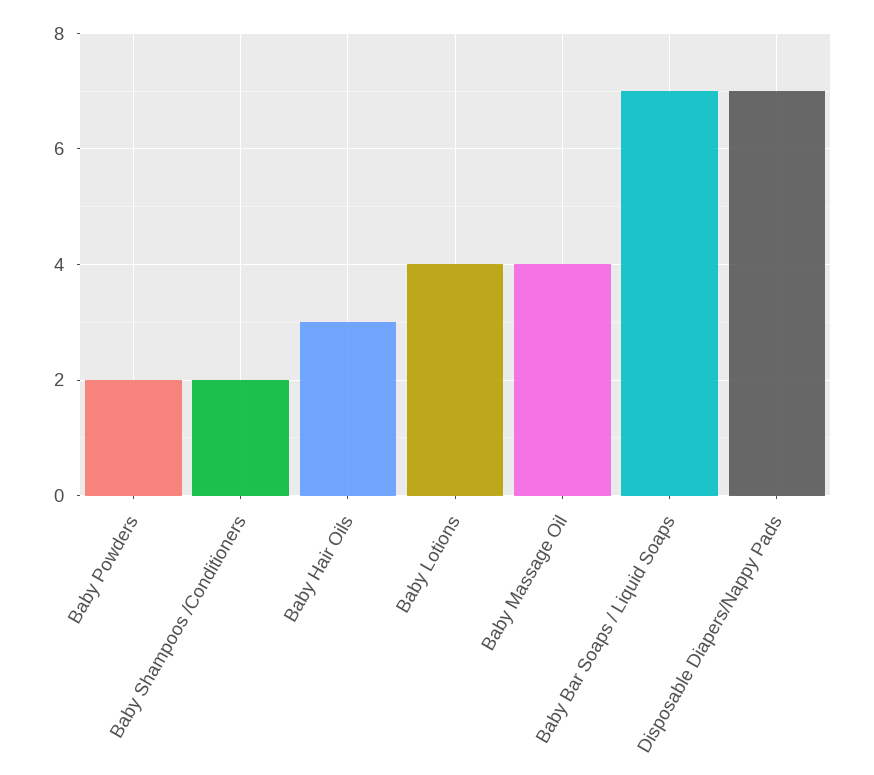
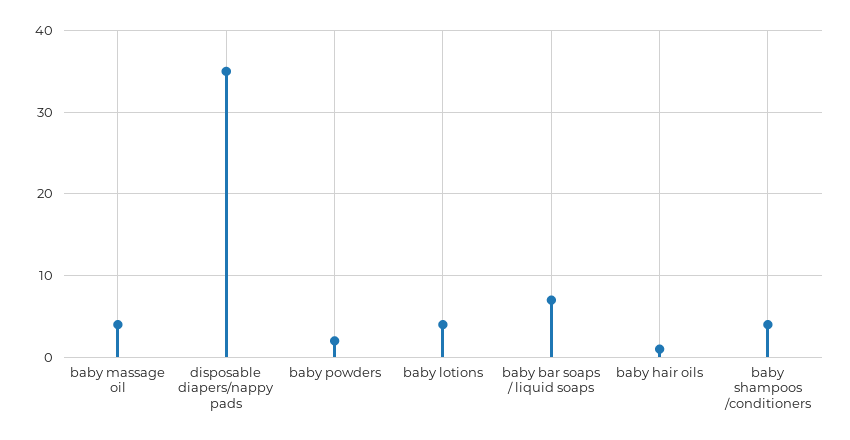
  {
    "Baby Powders": 2,
-   "Baby Shampoos /Conditioners": 2,
+   "Baby Shampoos /Conditioners": 4,
-   "Baby Hair Oils": 3,
+   "Baby Hair Oils": 1,
    "Baby Lotions": 4,
    "Baby Massage Oil": 4,
    "Baby Bar Soaps / Liquid Soaps": 7,
-   "Disposable Diapers/Nappy Pads": 7
+   "Disposable Diapers/Nappy Pads": 35
  }

